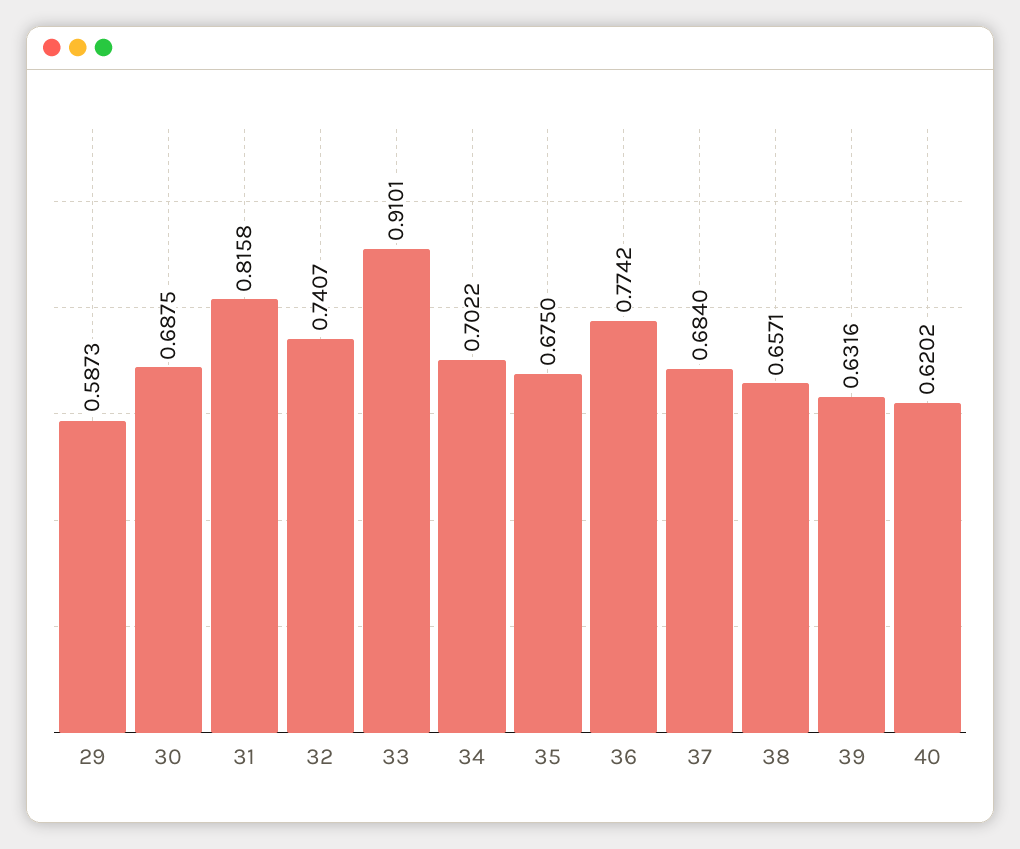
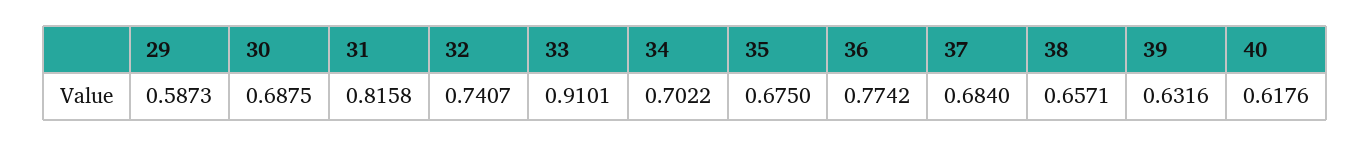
  {
    "29": 0.5873,
    "30": 0.6875,
    "31": 0.8158,
    "32": 0.7407,
    "33": 0.9101,
    "34": 0.7022,
    "35": 0.675,
    "36": 0.7742,
    "37": 0.684,
    "38": 0.6571,
    "39": 0.6316,
-   "40": 0.6202
+   "40": 0.6176
  }

